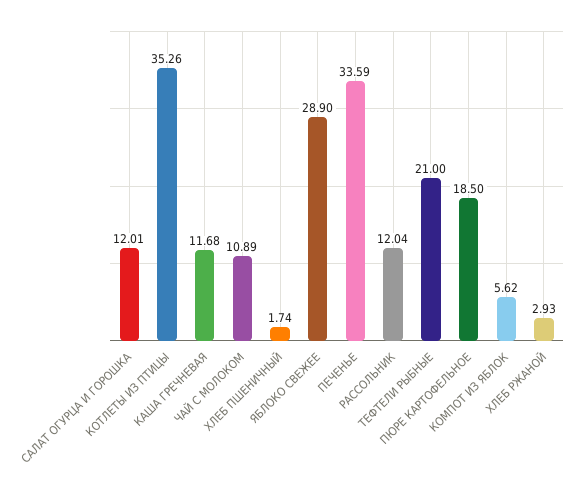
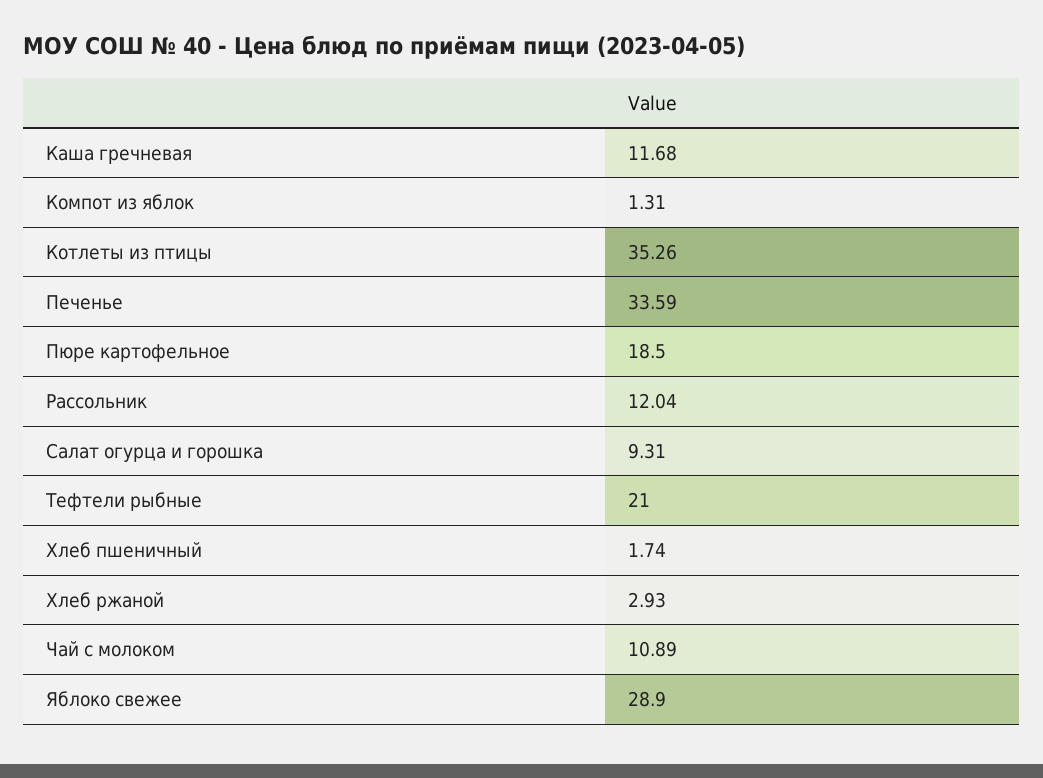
  {
-   "САЛАТ ОГУРЦА И ГОРОШКА": 12.01,
+   "САЛАТ ОГУРЦА И ГОРОШКА": 9.31,
    "КОТЛЕТЫ ИЗ ПТИЦЫ": 35.26,
    "КАША ГРЕЧНЕВАЯ": 11.68,
    "ЧАЙ С МОЛОКОМ": 10.89,
    "ХЛЕБ ПШЕНИЧНЫЙ": 1.74,
    "ЯБЛОКО СВЕЖЕЕ": 28.9,
    "ПЕЧЕНЬЕ": 33.59,
    "РАССОЛЬНИК": 12.04,
    "ТЕФТЕЛИ РЫБНЫЕ": 21,
    "ПЮРЕ КАРТОФЕЛЬНОЕ": 18.5,
-   "КОМПОТ ИЗ ЯБЛОК": 5.62,
+   "КОМПОТ ИЗ ЯБЛОК": 1.31,
    "ХЛЕБ РЖАНОЙ": 2.93
  }

